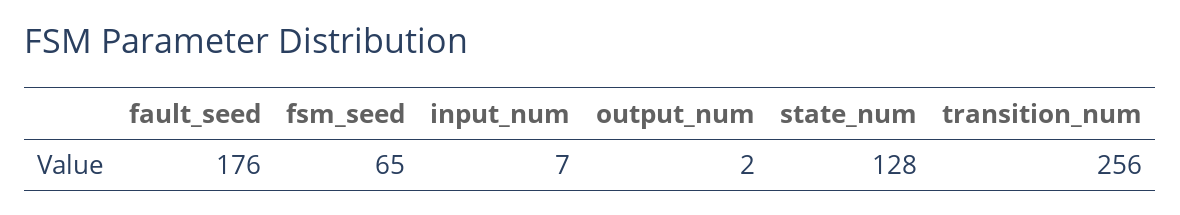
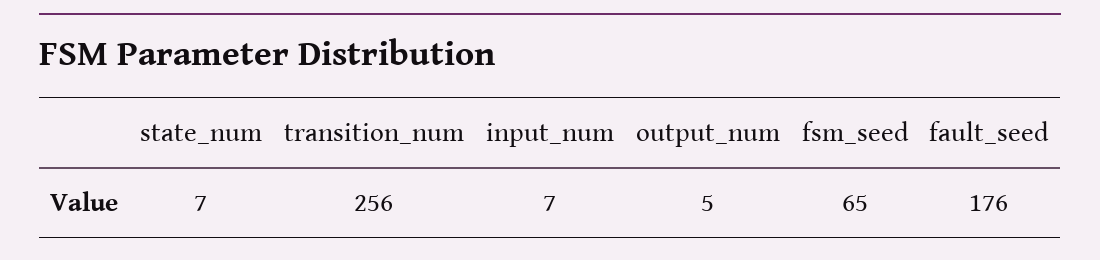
  {
    "fault_seed": 176,
    "fsm_seed": 65,
    "input_num": 7,
-   "output_num": 2,
+   "output_num": 5,
-   "state_num": 128,
+   "state_num": 7,
    "transition_num": 256
  }

